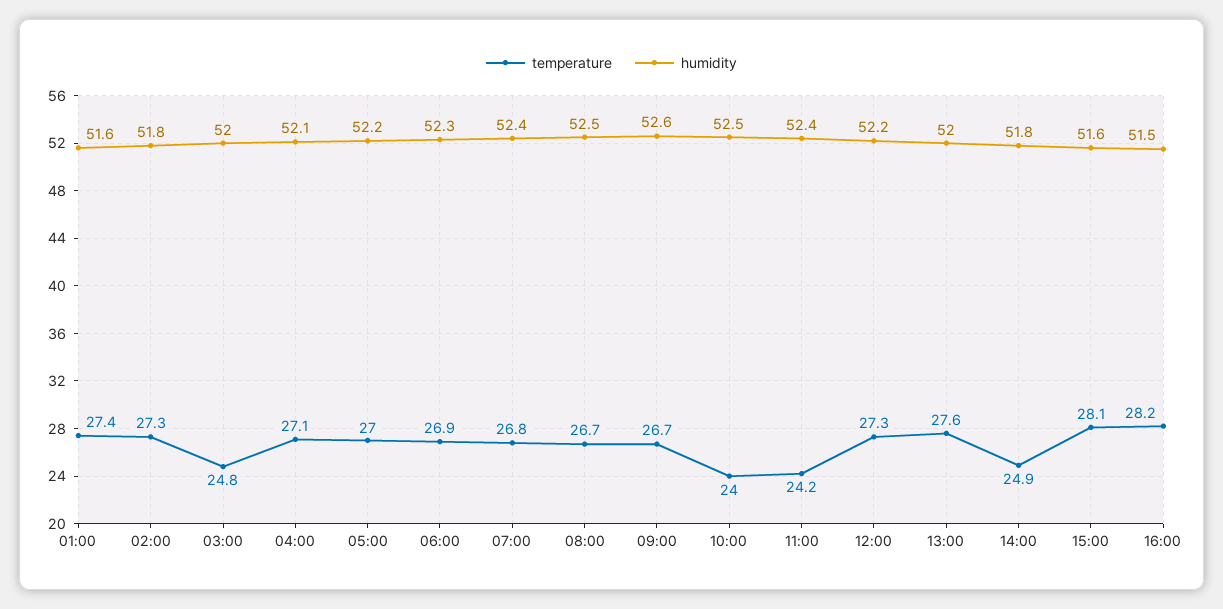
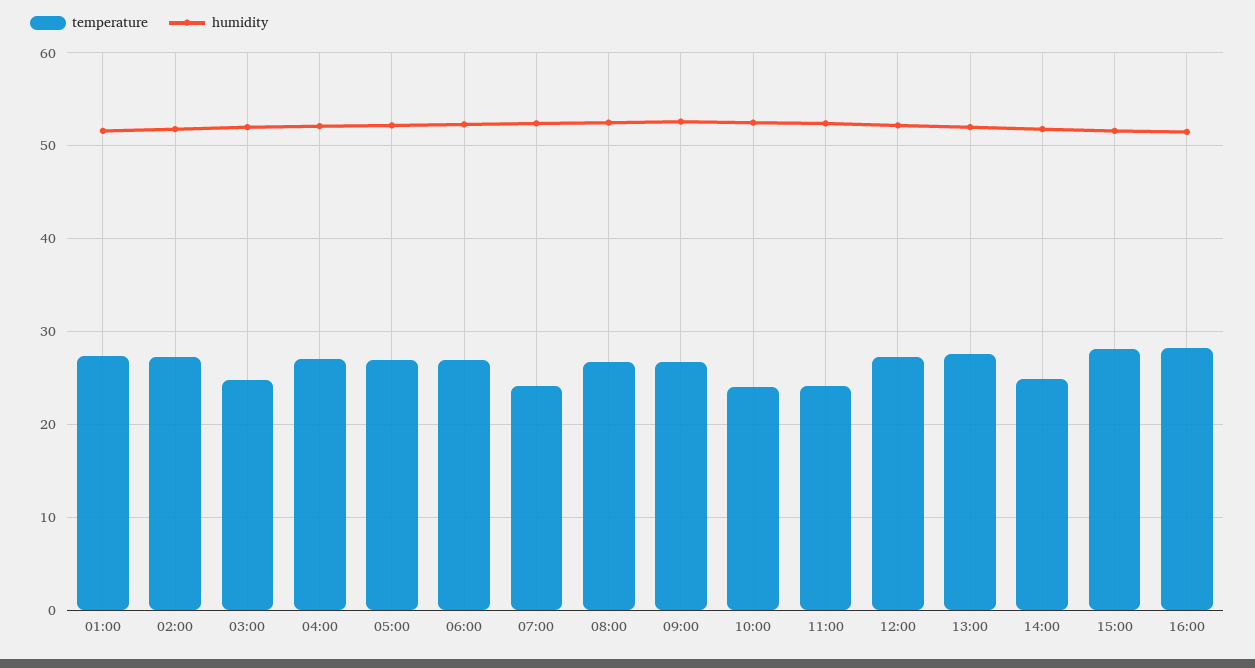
  {
    "temperature": {
      "01:00": 27.4,
      "02:00": 27.3,
      "03:00": 24.8,
      "04:00": 27.1,
      "05:00": 27,
      "06:00": 26.9,
-     "07:00": 26.8,
+     "07:00": 24,
      "08:00": 26.7,
      "09:00": 26.7,
      "10:00": 24,
      "11:00": 24.2,
      "12:00": 27.3,
      "13:00": 27.6,
      "14:00": 24.9,
      "15:00": 28.1,
      "16:00": 28.2
    },
    "humidity": {
      "01:00": 51.6,
      "02:00": 51.8,
      "03:00": 52,
      "04:00": 52.1,
      "05:00": 52.2,
      "06:00": 52.3,
      "07:00": 52.4,
      "08:00": 52.5,
      "09:00": 52.6,
      "10:00": 52.5,
      "11:00": 52.4,
      "12:00": 52.2,
      "13:00": 52,
      "14:00": 51.8,
      "15:00": 51.6,
      "16:00": 51.5
    }
  }

